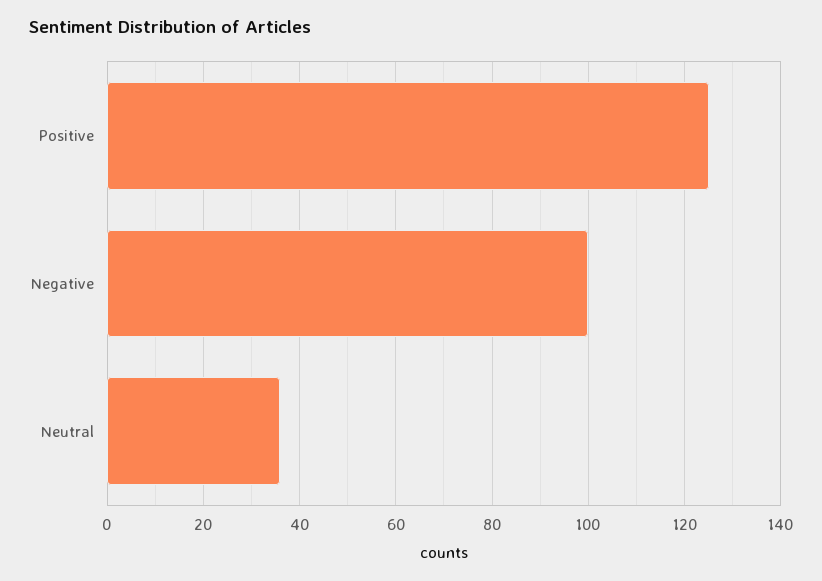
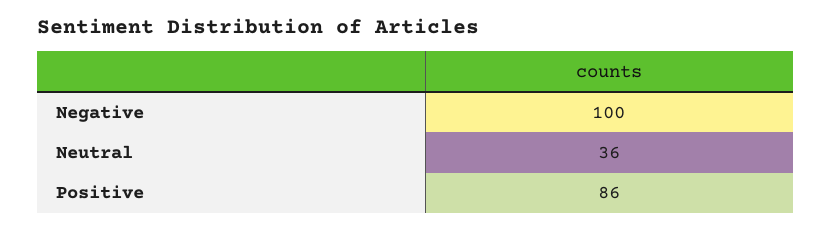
  {
-   "Positive": 125,
+   "Positive": 86,
    "Negative": 100,
    "Neutral": 36
  }

